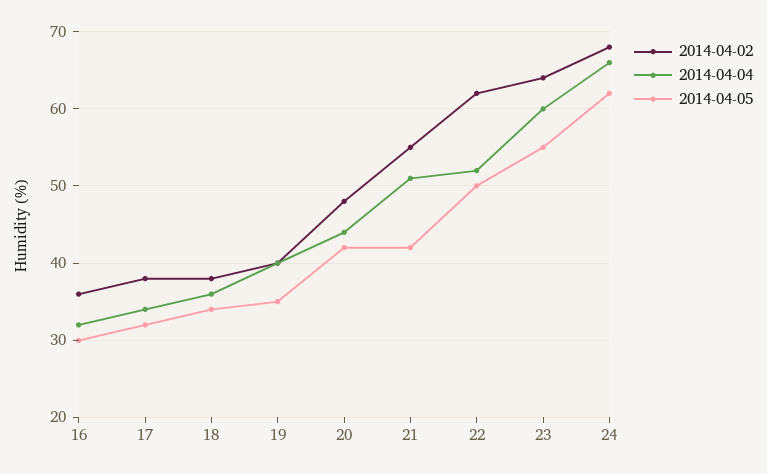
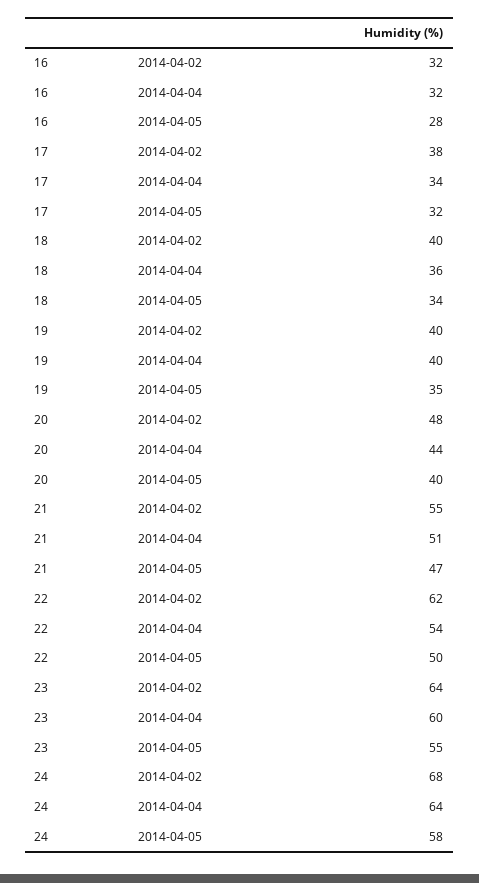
  {
    "2014-04-02": {
-     "16": 36,
+     "16": 32,
      "17": 38,
-     "18": 38,
+     "18": 40,
      "19": 40,
      "20": 48,
      "21": 55,
      "22": 62,
      "23": 64,
      "24": 68
    },
    "2014-04-04": {
      "16": 32,
      "17": 34,
      "18": 36,
      "19": 40,
      "20": 44,
      "21": 51,
-     "22": 52,
+     "22": 54,
      "23": 60,
-     "24": 66
+     "24": 64
    },
    "2014-04-05": {
-     "16": 30,
+     "16": 28,
      "17": 32,
      "18": 34,
      "19": 35,
-     "20": 42,
+     "20": 40,
-     "21": 42,
+     "21": 47,
      "22": 50,
      "23": 55,
-     "24": 62
+     "24": 58
    }
  }

